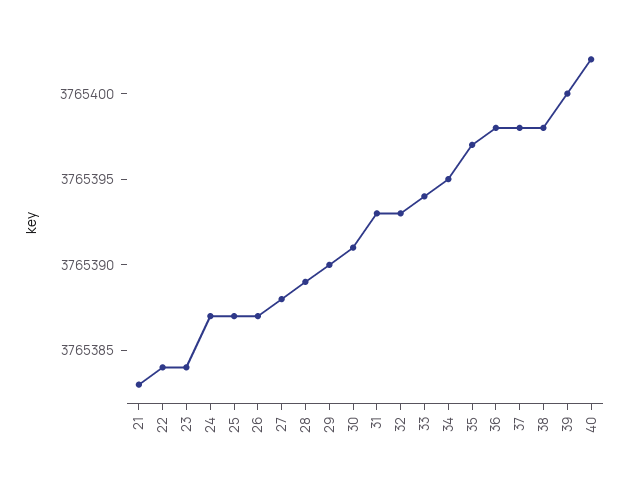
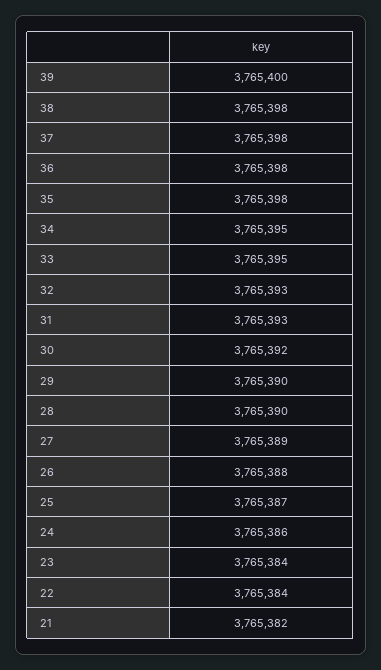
  {
-   "21": 3765383,
+   "21": 3765382,
    "22": 3765384,
    "23": 3765384,
-   "24": 3765387,
+   "24": 3765386,
    "25": 3765387,
-   "26": 3765387,
+   "26": 3765388,
-   "27": 3765388,
+   "27": 3765389,
-   "28": 3765389,
+   "28": 3765390,
    "29": 3765390,
-   "30": 3765391,
+   "30": 3765392,
    "31": 3765393,
    "32": 3765393,
-   "33": 3765394,
+   "33": 3765395,
    "34": 3765395,
-   "35": 3765397,
+   "35": 3765398,
    "36": 3765398,
    "37": 3765398,
    "38": 3765398,
-   "39": 3765400,
+   "39": 3765400
-   "40": 3765402
  }

